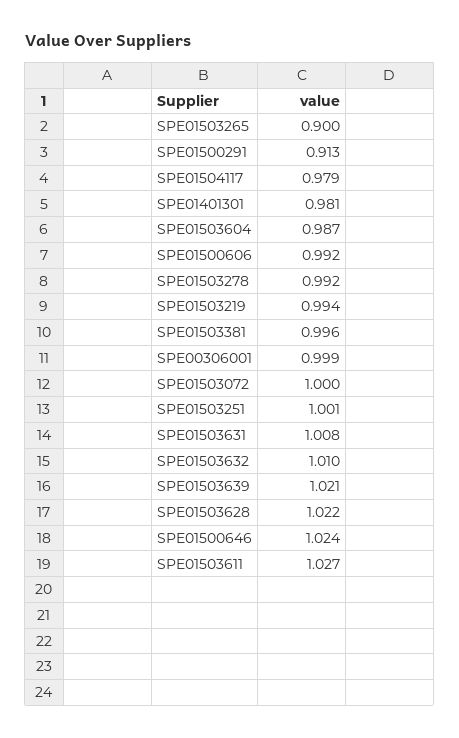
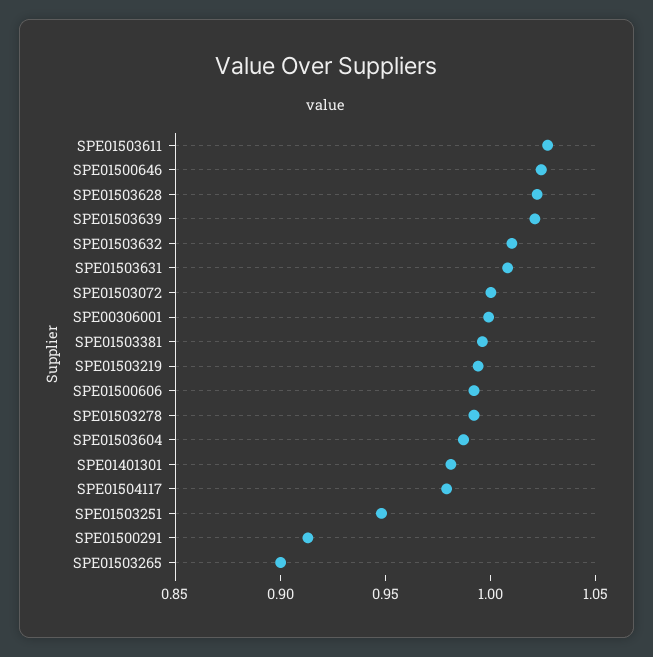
  {
    "SPE01503265": 0.9,
    "SPE01500291": 0.913,
    "SPE01504117": 0.979,
    "SPE01401301": 0.981,
    "SPE01503604": 0.987,
    "SPE01500606": 0.992,
    "SPE01503278": 0.992,
    "SPE01503219": 0.994,
    "SPE01503381": 0.996,
    "SPE00306001": 0.999,
    "SPE01503072": 1,
-   "SPE01503251": 1.001,
+   "SPE01503251": 0.95,
    "SPE01503631": 1.008,
    "SPE01503632": 1.01,
    "SPE01503639": 1.021,
    "SPE01503628": 1.022,
    "SPE01500646": 1.024,
    "SPE01503611": 1.027
  }

